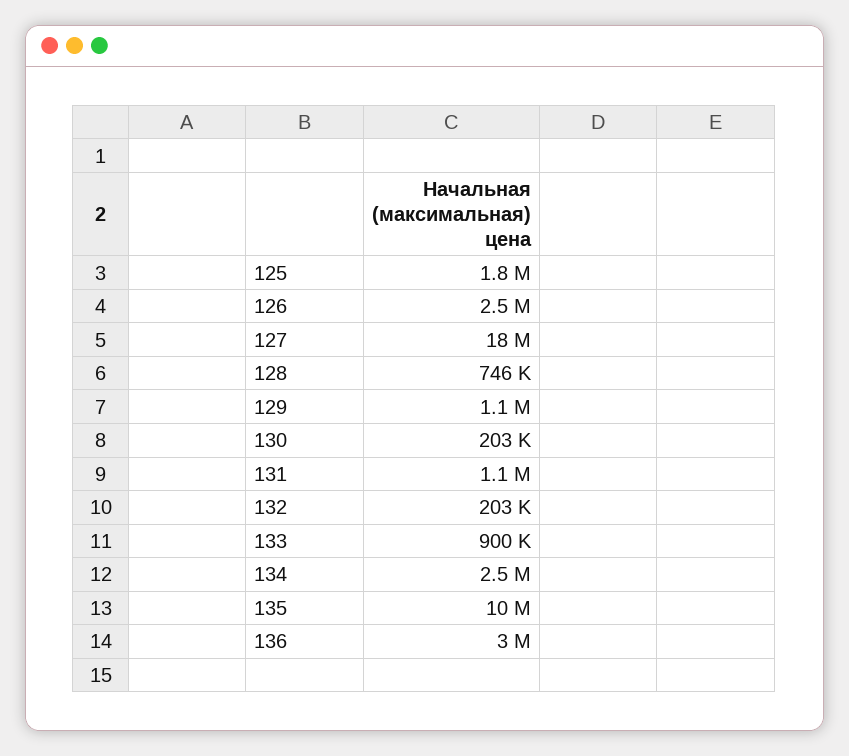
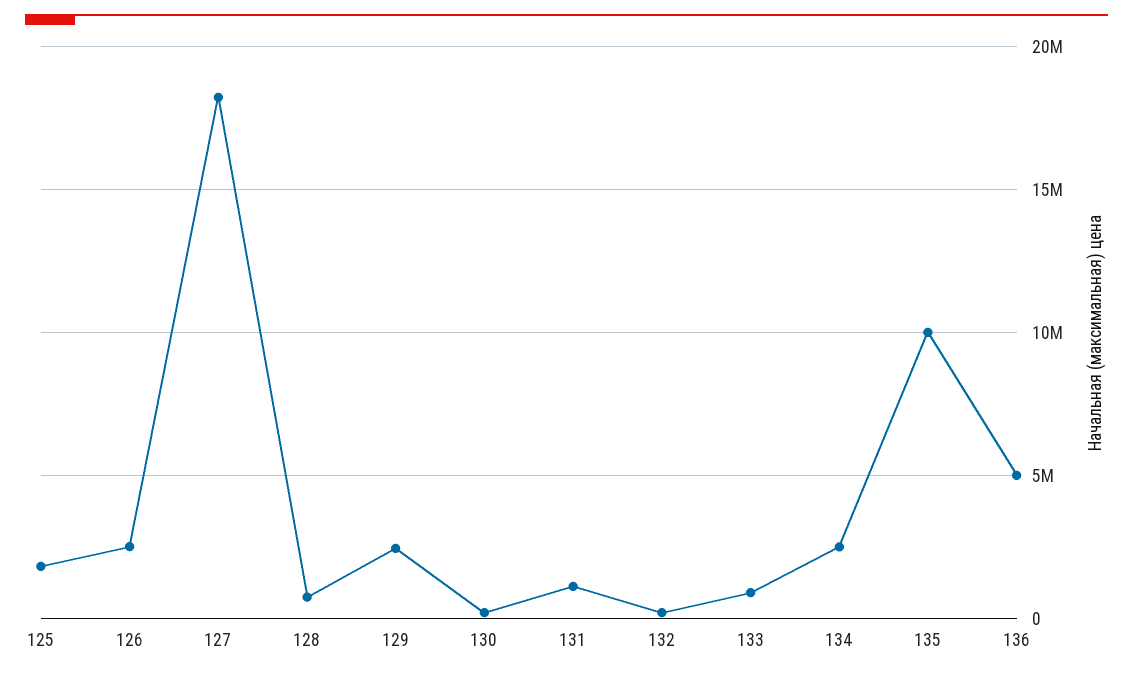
  {
    "125": 1800000,
    "126": 2500000,
    "127": 18000000,
    "128": 746000,
-   "129": 1100000,
+   "129": 2500000,
    "130": 203000,
    "131": 1100000,
    "132": 203000,
    "133": 900000,
    "134": 2500000,
    "135": 10000000,
-   "136": 3000000
+   "136": 5000000
  }

